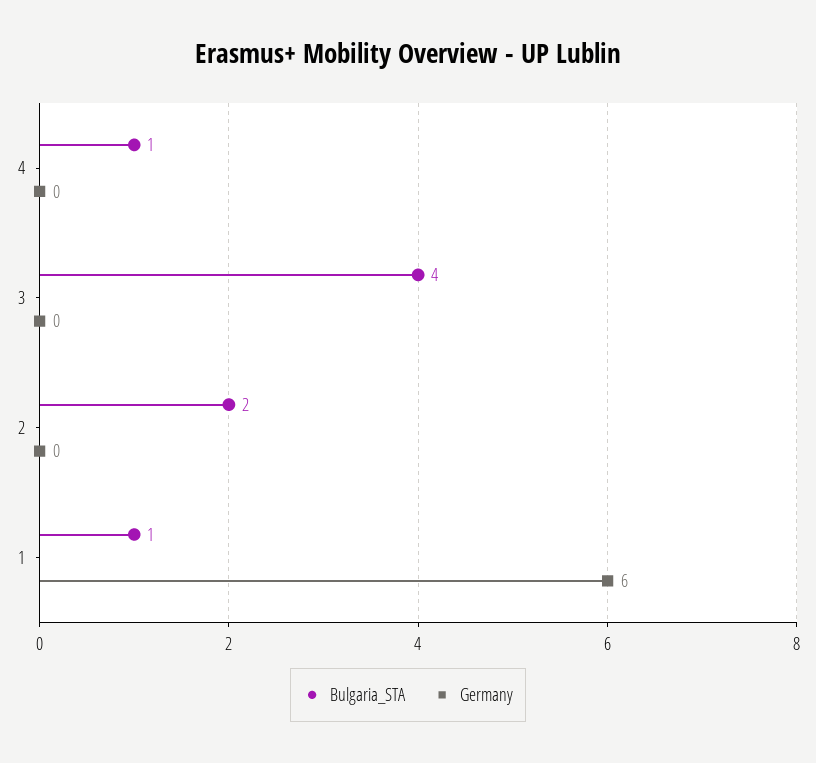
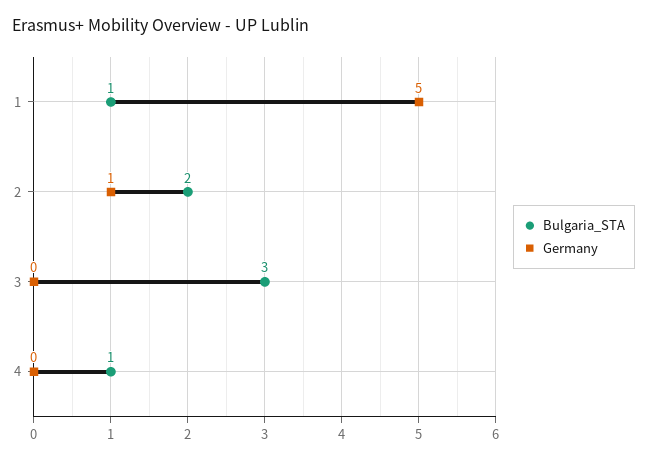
  {
    "Bulgaria_STA": {
      "4": 1,
-     "3": 4,
+     "3": 3,
      "2": 2,
      "1": 1
    },
    "Germany": {
      "4": 0,
      "3": 0,
-     "2": 0,
+     "2": 1,
-     "1": 6
+     "1": 5
    }
  }

